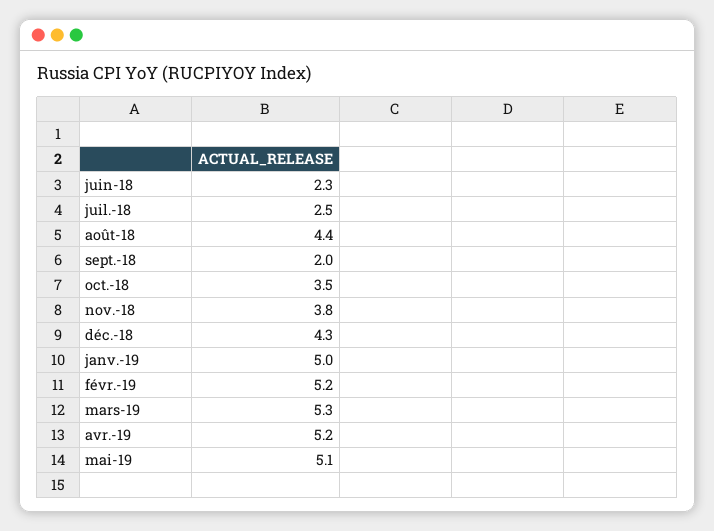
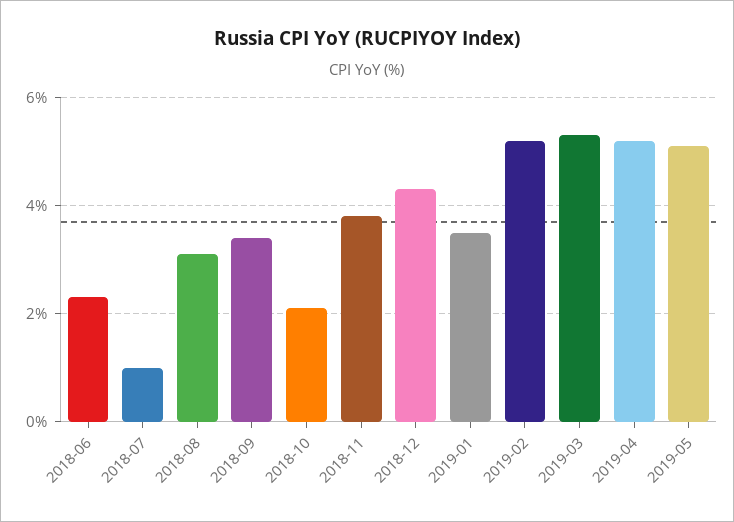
  {
    "juin-18": 2.3,
-   "juil.-18": 2.5,
+   "juil.-18": 1,
-   "août-18": 4.4,
+   "août-18": 3,
-   "sept.-18": 2,
+   "sept.-18": 3.5,
-   "oct.-18": 3.5,
+   "oct.-18": 2,
    "nov.-18": 3.8,
    "déc.-18": 4.3,
-   "janv.-19": 5,
+   "janv.-19": 3.5,
    "févr.-19": 5.2,
    "mars-19": 5.3,
    "avr.-19": 5.2,
    "mai-19": 5.1
  }

